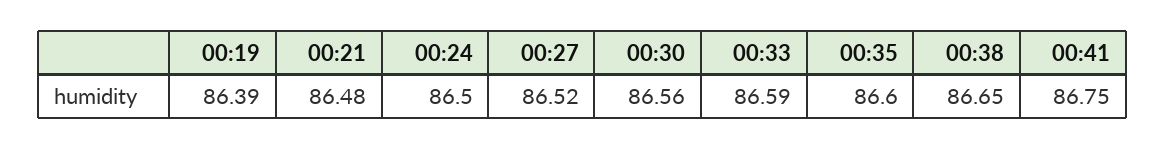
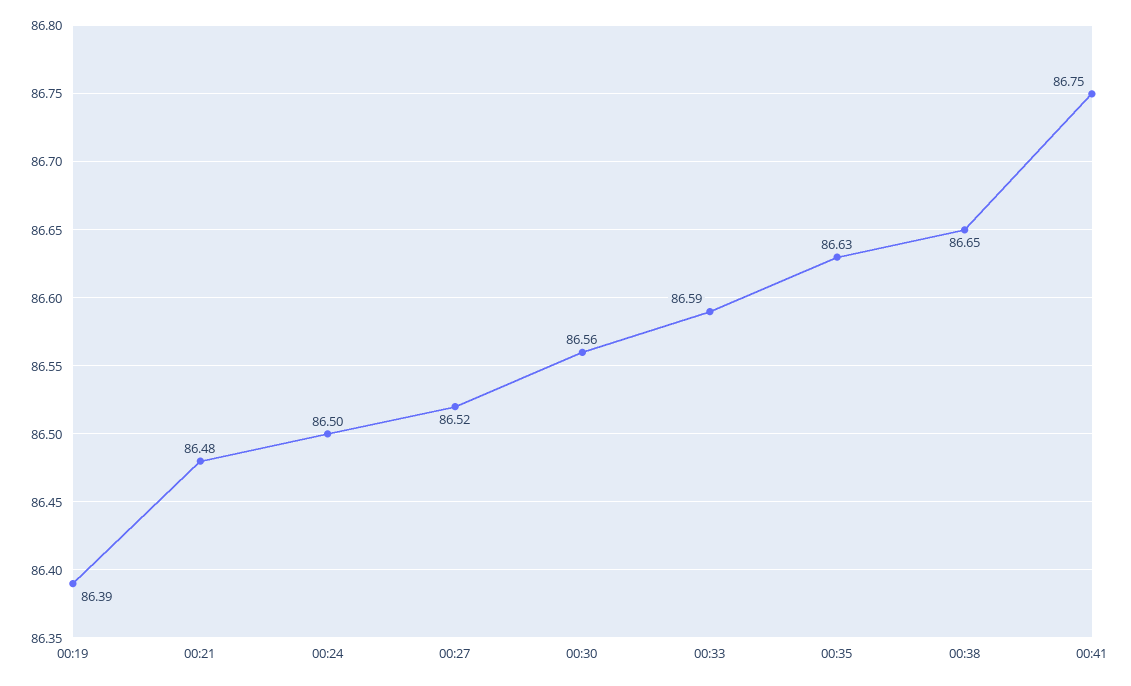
  {
    "00:19": 86.39,
    "00:21": 86.48,
    "00:24": 86.5,
    "00:27": 86.52,
    "00:30": 86.56,
    "00:33": 86.59,
-   "00:35": 86.6,
+   "00:35": 86.63,
    "00:38": 86.65,
    "00:41": 86.75
  }

